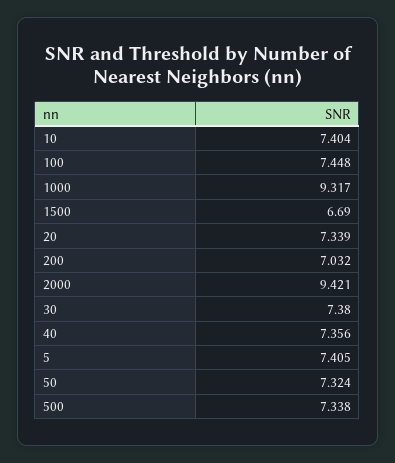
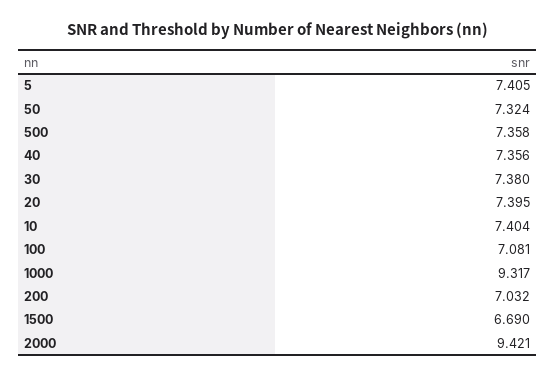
  {
    "10": 7.404,
-   "100": 7.448,
+   "100": 7.081,
    "1000": 9.317,
    "1500": 6.69,
-   "20": 7.339,
+   "20": 7.395,
    "200": 7.032,
    "2000": 9.421,
    "30": 7.38,
    "40": 7.356,
    "5": 7.405,
    "50": 7.324,
-   "500": 7.338
+   "500": 7.358
  }

